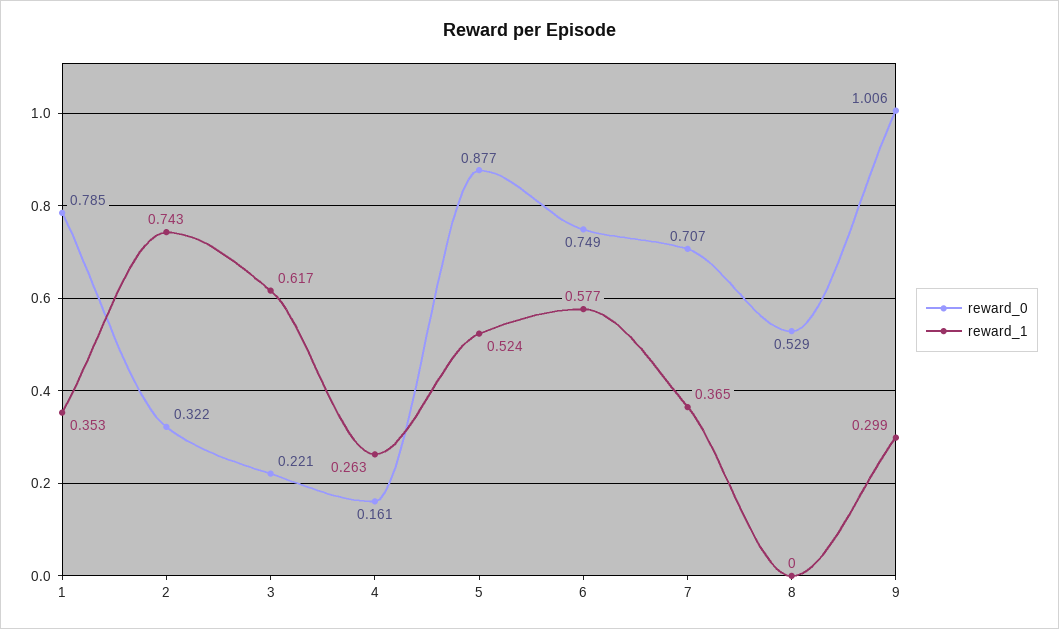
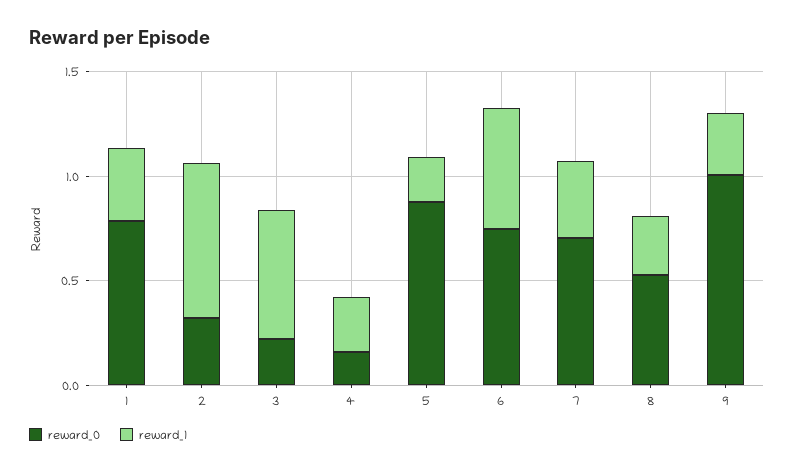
  {
    "reward_0": {
      "1": 0.785,
      "2": 0.322,
      "3": 0.221,
      "4": 0.161,
      "5": 0.877,
      "6": 0.749,
      "7": 0.707,
      "8": 0.529,
      "9": 1.006
    },
    "reward_1": {
      "1": 0.353,
      "2": 0.743,
      "3": 0.617,
      "4": 0.263,
-     "5": 0.524,
+     "5": 0.2,
      "6": 0.577,
      "7": 0.365,
-     "8": 0,
+     "8": 0.3,
      "9": 0.299
    }
  }

